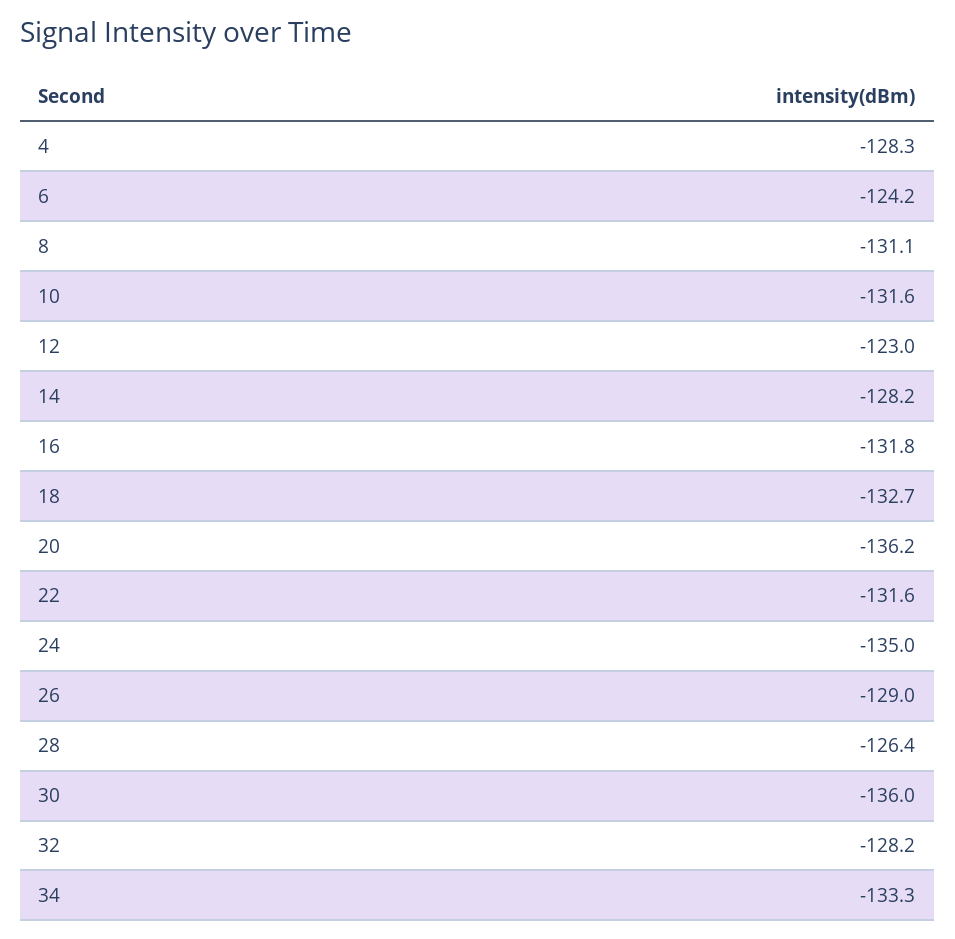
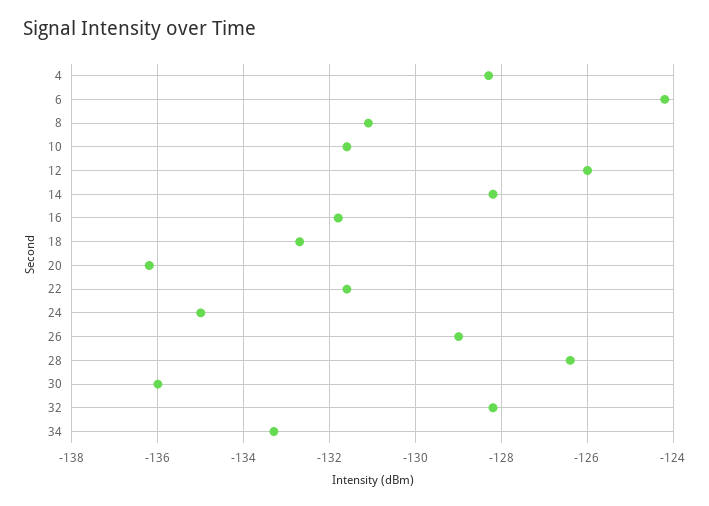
  {
    "4": -128.3,
    "6": -124.2,
    "8": -131.1,
    "10": -131.6,
-   "12": -123,
+   "12": -126,
    "14": -128.2,
    "16": -131.8,
    "18": -132.7,
    "20": -136.2,
    "22": -131.6,
    "24": -135,
    "26": -129,
    "28": -126.4,
    "30": -136,
    "32": -128.2,
    "34": -133.3
  }

